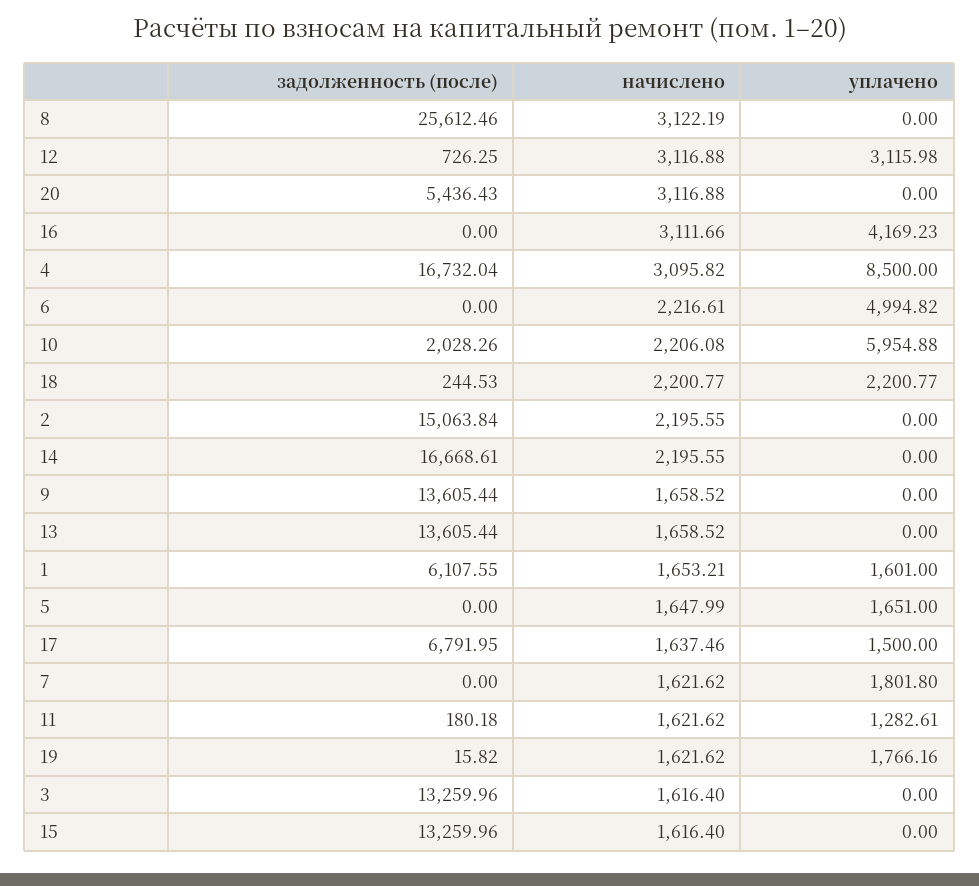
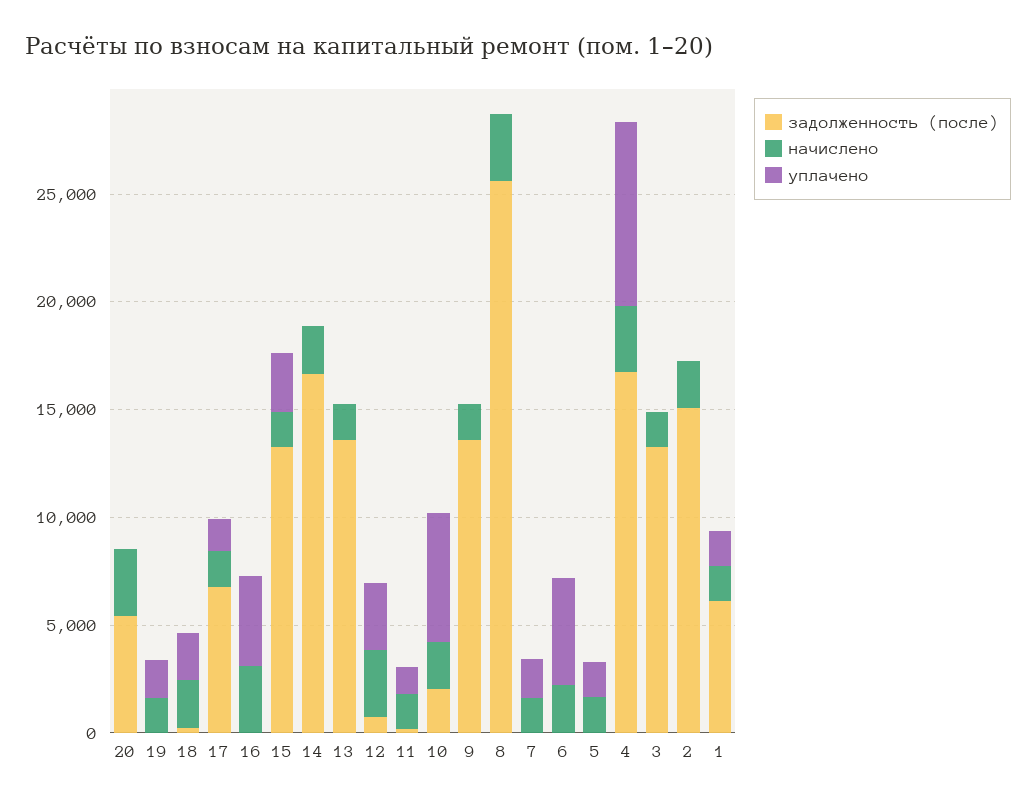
  {
    "задолженность (после)": {
      "8": 25612.46,
      "12": 726.25,
      "20": 5436.43,
      "16": 0,
      "4": 16732.04,
      "6": 0,
      "10": 2028.26,
      "18": 244.53,
      "2": 15063.84,
      "14": 16668.61,
      "9": 13605.44,
      "13": 13605.44,
      "1": 6107.55,
      "5": 0,
      "17": 6791.95,
      "7": 0,
      "11": 180.18,
      "19": 15.82,
      "3": 13259.96,
      "15": 13259.96
    },
    "начислено": {
      "8": 3122.19,
      "12": 3116.88,
      "20": 3116.88,
      "16": 3111.66,
      "4": 3095.82,
      "6": 2216.61,
      "10": 2206.08,
      "18": 2200.77,
      "2": 2195.55,
      "14": 2195.55,
      "9": 1658.52,
      "13": 1658.52,
      "1": 1653.21,
      "5": 1647.99,
      "17": 1637.46,
      "7": 1621.62,
      "11": 1621.62,
      "19": 1621.62,
      "3": 1616.4,
      "15": 1616.4
    },
    "уплачено": {
      "8": 0,
      "12": 3115.98,
      "20": 0,
      "16": 4169.23,
      "4": 8500,
      "6": 4994.82,
      "10": 5954.88,
      "18": 2200.77,
      "2": 0,
      "14": 0,
      "9": 0,
      "13": 0,
      "1": 1601,
      "5": 1651,
      "17": 1500,
      "7": 1801.8,
      "11": 1282.61,
      "19": 1766.16,
      "3": 0,
-     "15": 0
+     "15": 3000
    }
  }

